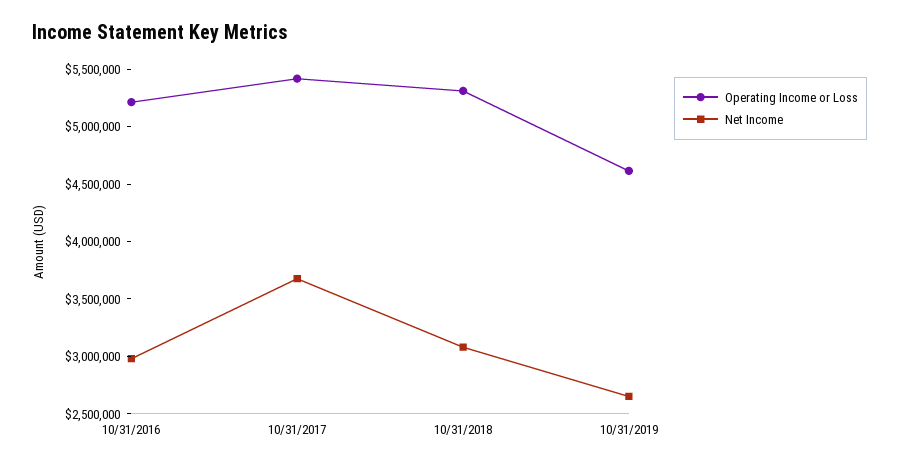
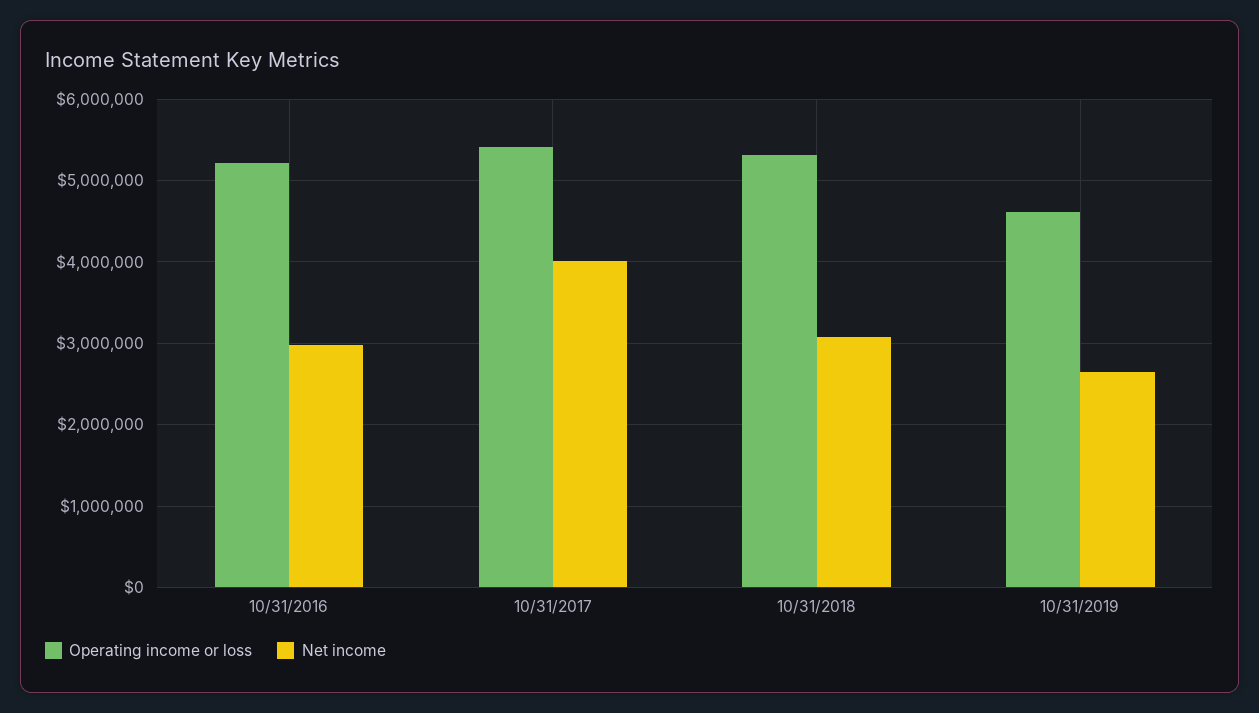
  {
    "Operating Income or Loss": {
      "10/31/2016": 5200000,
      "10/31/2017": 5400000,
      "10/31/2018": 5300000,
      "10/31/2019": 4600000
    },
    "Net Income": {
      "10/31/2016": 3000000,
-     "10/31/2017": 3700000,
+     "10/31/2017": 4000000,
      "10/31/2018": 3100000,
      "10/31/2019": 2700000
    }
  }

